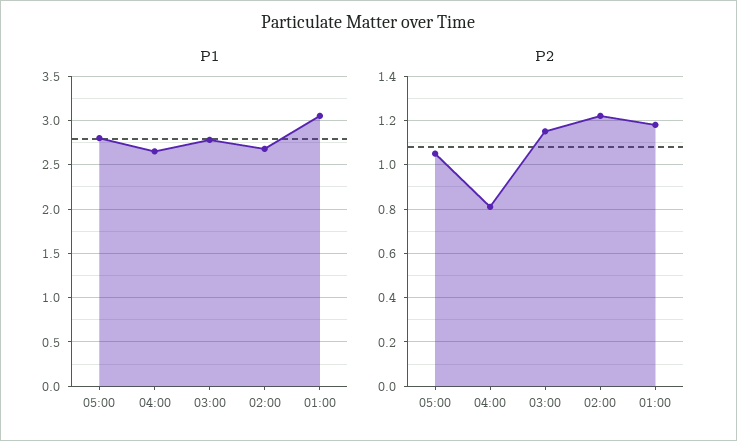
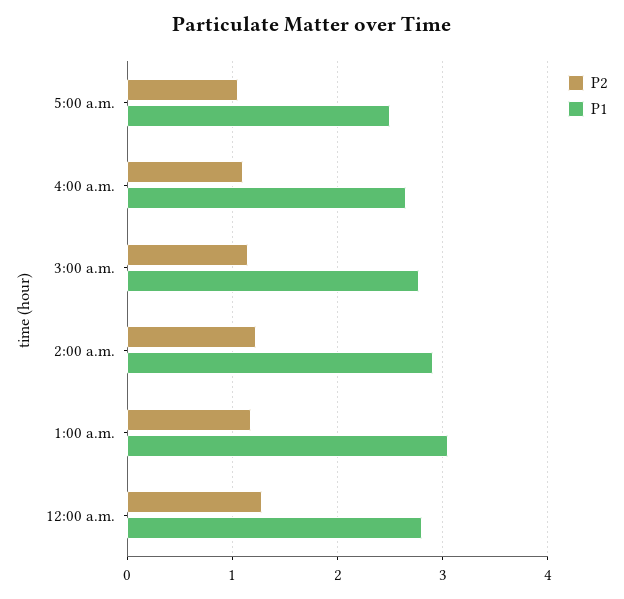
  {
    "P1": {
-     "05:00": 2.8,
+     "05:00": 2.5,
      "04:00": 2.7,
      "03:00": 2.8,
-     "02:00": 2.7,
+     "02:00": 2.9,
-     "01:00": 3.1
+     "01:00": 3.1,
+     "12:00 a.m.": 2.8
    },
    "P2": {
      "05:00": 1.05,
-     "04:00": 0.8,
+     "04:00": 1.1,
      "03:00": 1.15,
      "02:00": 1.2,
-     "01:00": 1.2
+     "01:00": 1.2,
+     "12:00 a.m.": 1.3
    }
  }

